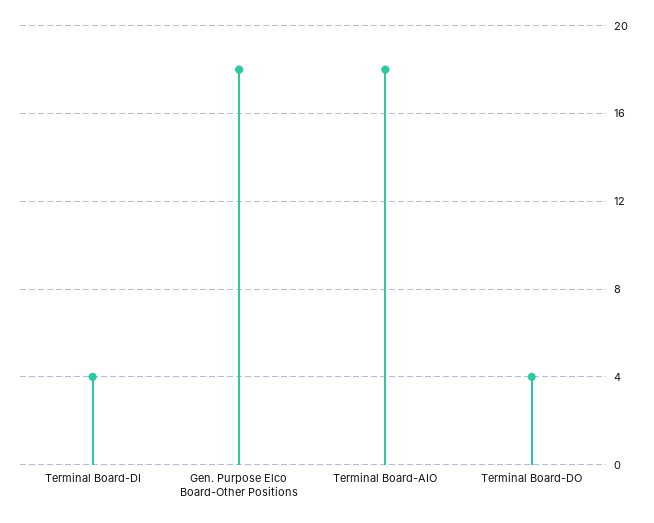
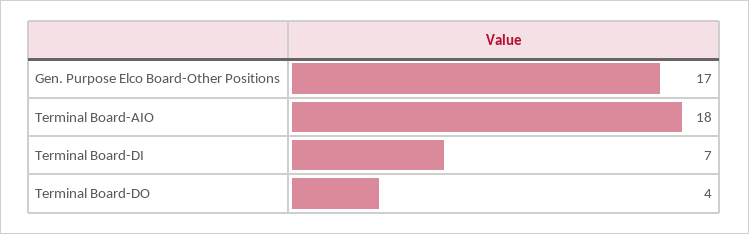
  {
-   "Terminal Board-DI": 4,
+   "Terminal Board-DI": 7,
-   "Gen. Purpose Elco Board-Other Positions": 18,
+   "Gen. Purpose Elco Board-Other Positions": 17,
    "Terminal Board-AIO": 18,
    "Terminal Board-DO": 4
  }

